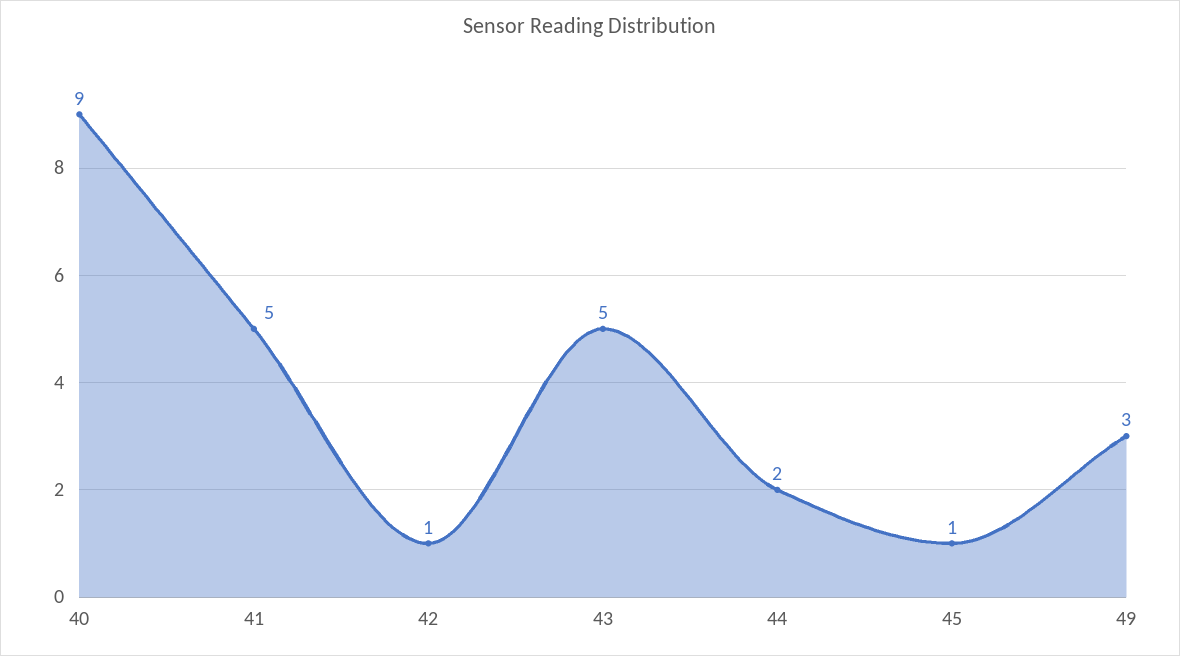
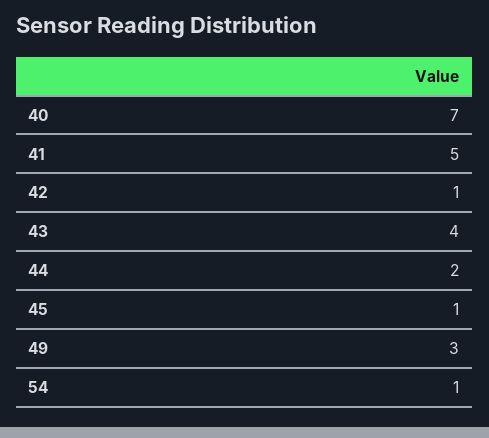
  {
-   "40": 9,
+   "40": 7,
    "41": 5,
    "42": 1,
-   "43": 5,
+   "43": 4,
    "44": 2,
    "45": 1,
-   "49": 3
+   "49": 3,
+   "54": 1
  }

